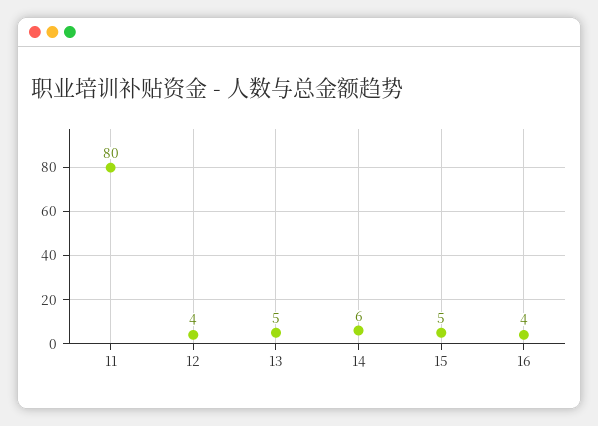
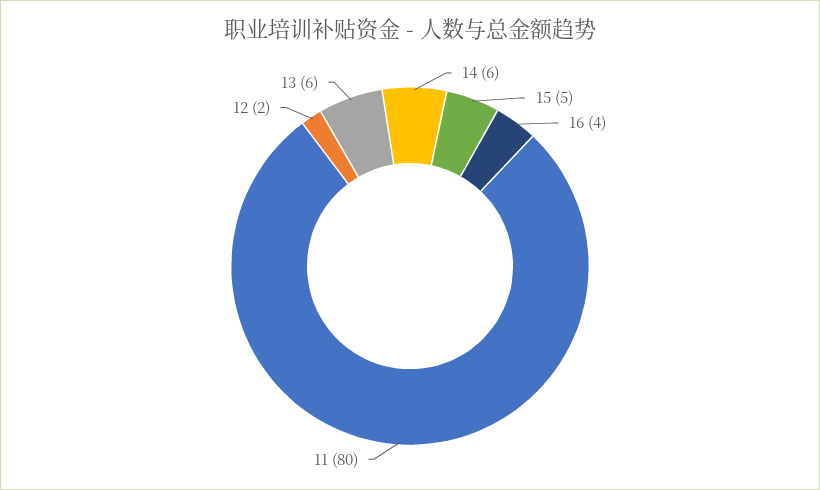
  {
    "11": 80,
-   "12": 4,
+   "12": 2,
-   "13": 5,
+   "13": 6,
    "14": 6,
    "15": 5,
    "16": 4
  }

